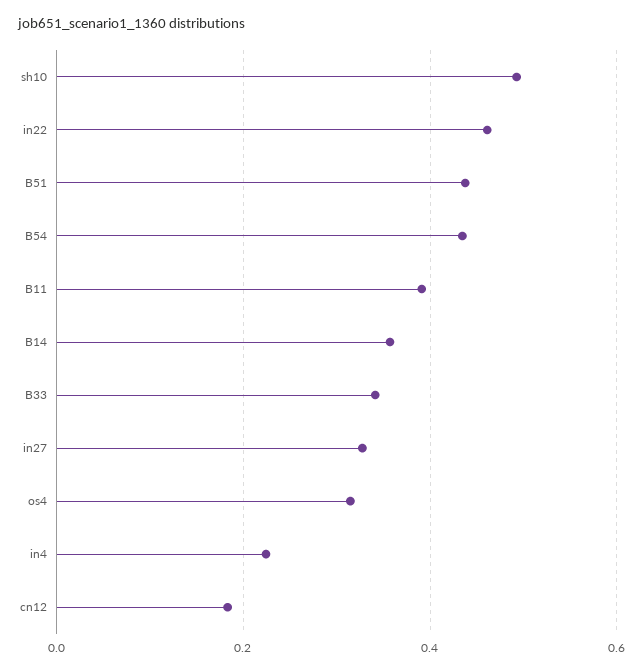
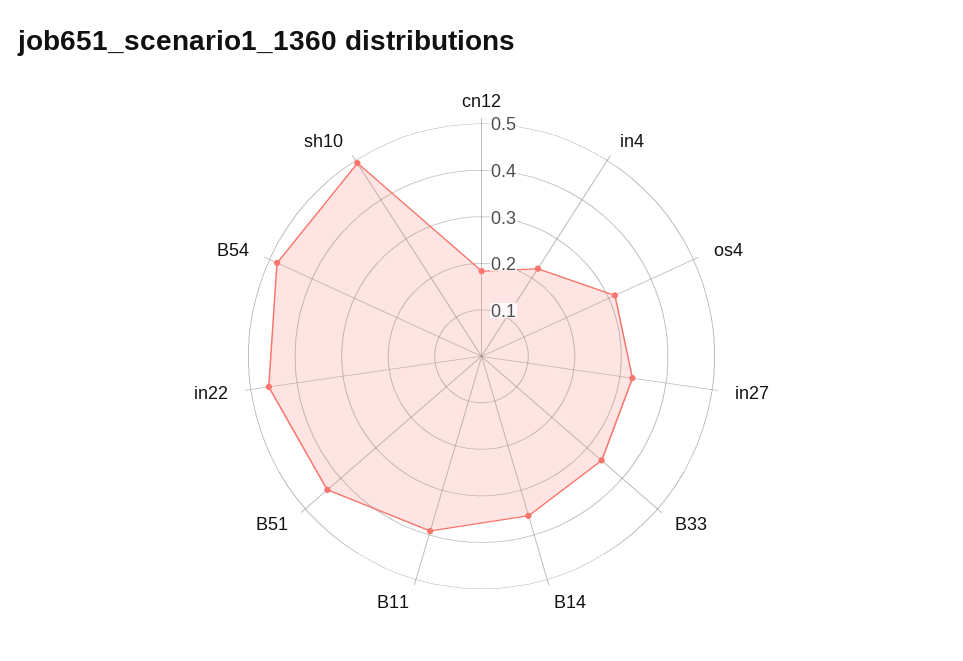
  {
    "sh10": 0.5,
    "in22": 0.46,
    "B51": 0.44,
-   "B54": 0.44,
+   "B54": 0.48,
    "B11": 0.4,
    "B14": 0.36,
    "B33": 0.34,
    "in27": 0.32,
    "os4": 0.32,
    "in4": 0.22,
    "cn12": 0.18
  }

